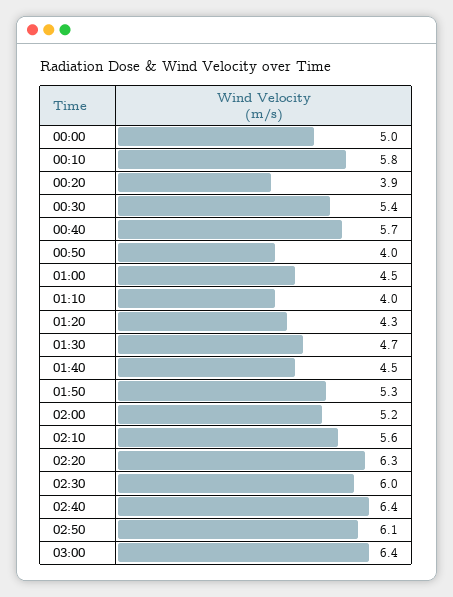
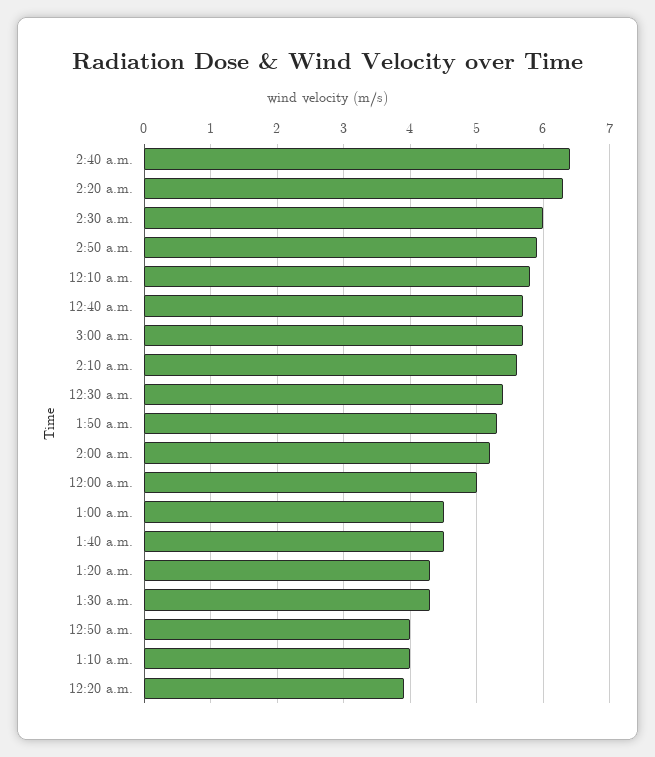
  {
    "00:00": 5,
    "00:10": 5.8,
    "00:20": 3.9,
    "00:30": 5.4,
    "00:40": 5.7,
    "00:50": 4,
    "01:00": 4.5,
    "01:10": 4,
    "01:20": 4.3,
-   "01:30": 4.7,
+   "01:30": 4.3,
    "01:40": 4.5,
    "01:50": 5.3,
    "02:00": 5.2,
    "02:10": 5.6,
    "02:20": 6.3,
    "02:30": 6,
    "02:40": 6.4,
-   "02:50": 6.1,
+   "02:50": 5.9,
-   "03:00": 6.4
+   "03:00": 5.7
  }

